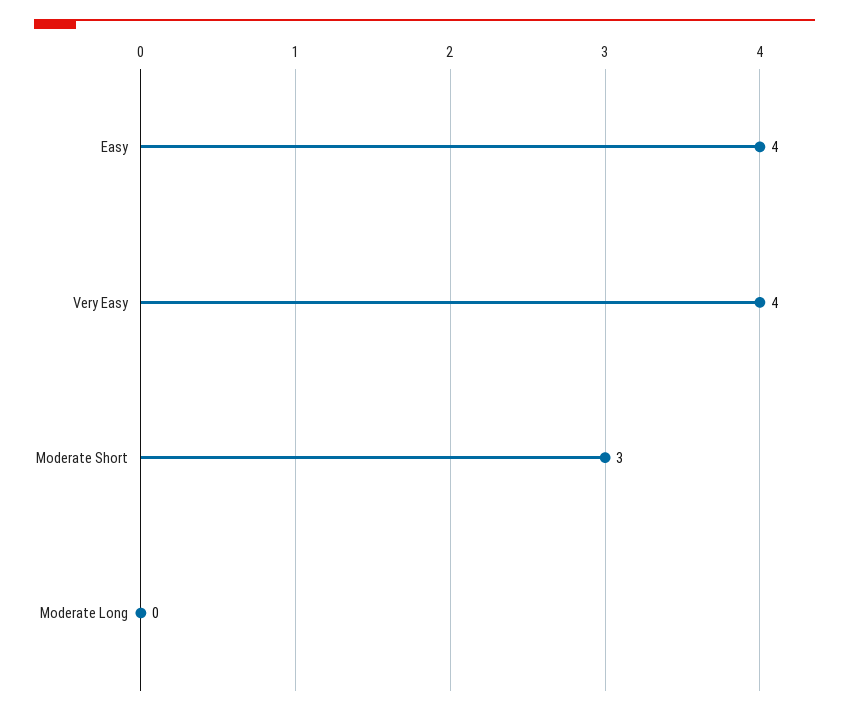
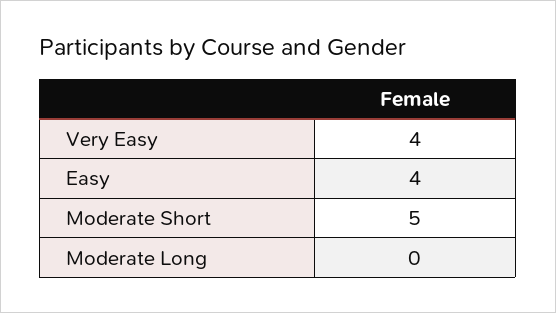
  {
    "Easy": 4,
    "Very Easy": 4,
-   "Moderate Short": 3,
+   "Moderate Short": 5,
    "Moderate Long": 0
  }

